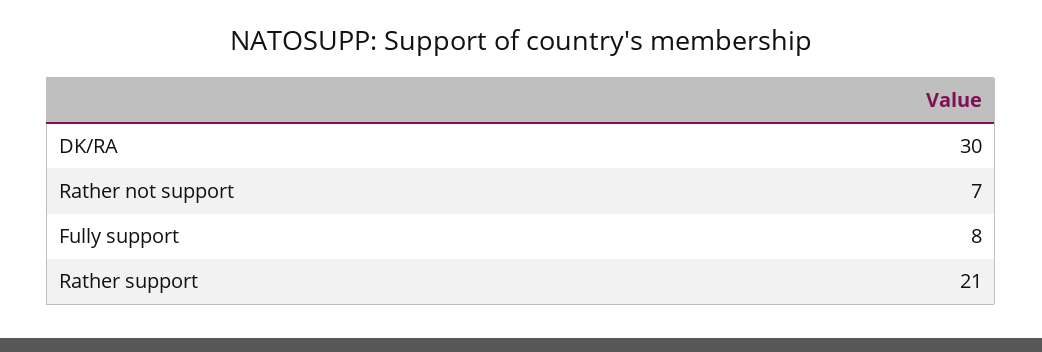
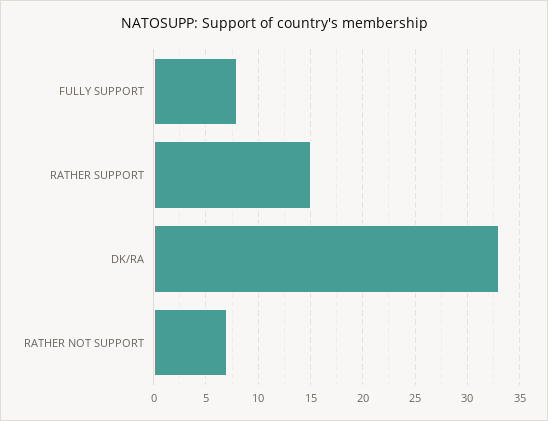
  {
-   "DK/RA": 30,
+   "DK/RA": 33,
    "Rather not support": 7,
    "Fully support": 8,
-   "Rather support": 21
+   "Rather support": 15
  }

